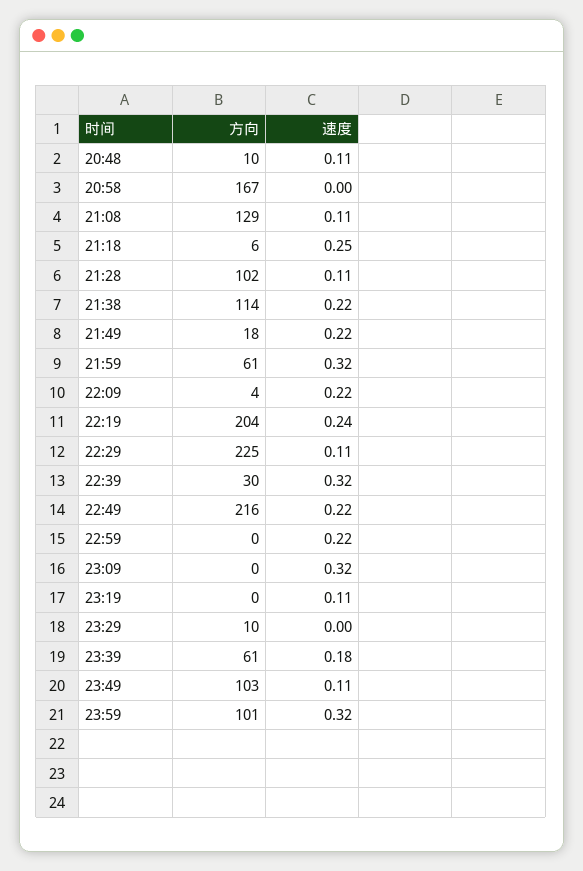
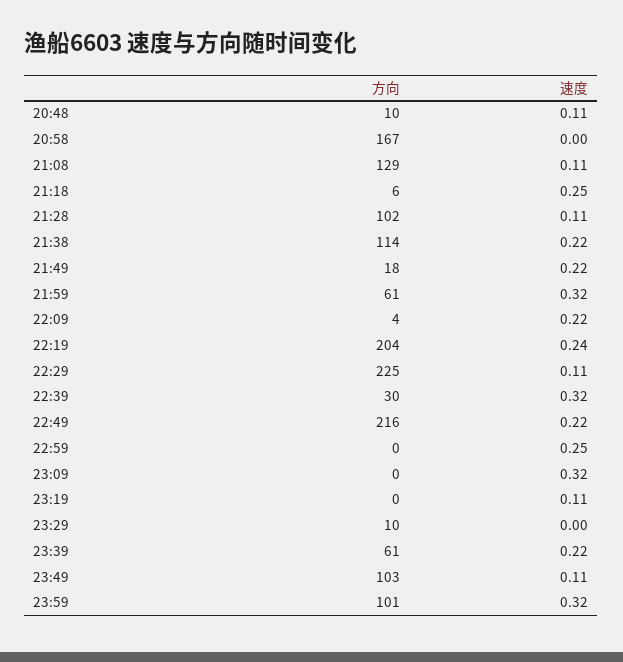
  {
    "方向": {
      "20:48": 10,
      "20:58": 167,
      "21:08": 129,
      "21:18": 6,
      "21:28": 102,
      "21:38": 114,
      "21:49": 18,
      "21:59": 61,
      "22:09": 4,
      "22:19": 204,
      "22:29": 225,
      "22:39": 30,
      "22:49": 216,
      "22:59": 0,
      "23:09": 0,
      "23:19": 0,
      "23:29": 10,
      "23:39": 61,
      "23:49": 103,
      "23:59": 101
    },
    "速度": {
      "20:48": 0.11,
      "20:58": 0,
      "21:08": 0.11,
      "21:18": 0.25,
      "21:28": 0.11,
      "21:38": 0.22,
      "21:49": 0.22,
      "21:59": 0.32,
      "22:09": 0.22,
      "22:19": 0.24,
      "22:29": 0.11,
      "22:39": 0.32,
      "22:49": 0.22,
-     "22:59": 0.22,
+     "22:59": 0.25,
      "23:09": 0.32,
      "23:19": 0.11,
      "23:29": 0,
-     "23:39": 0.18,
+     "23:39": 0.22,
      "23:49": 0.11,
      "23:59": 0.32
    }
  }

